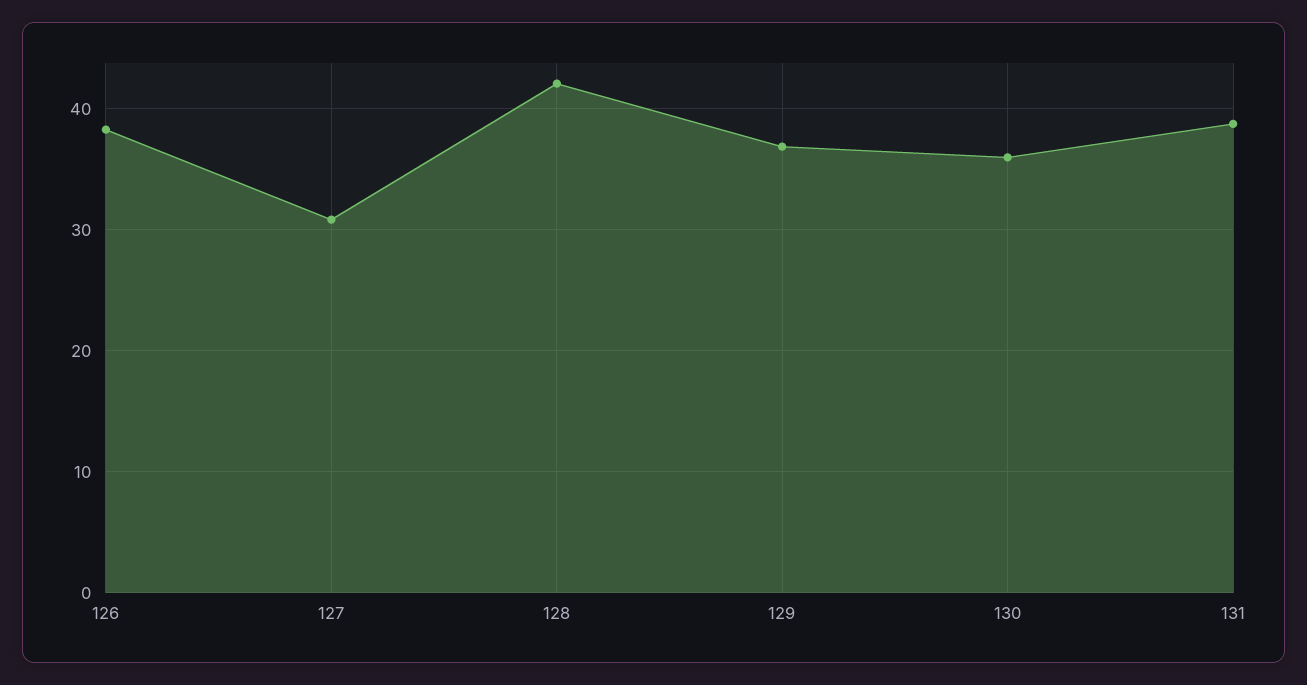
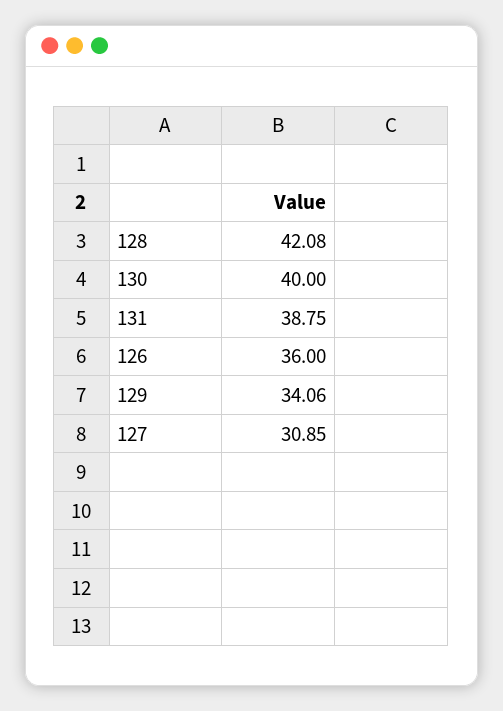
  {
-   "126": 38,
+   "126": 36,
    "127": 30.85,
    "128": 42.08,
-   "129": 37,
+   "129": 34.06,
-   "130": 36,
+   "130": 40,
    "131": 38.75
  }

